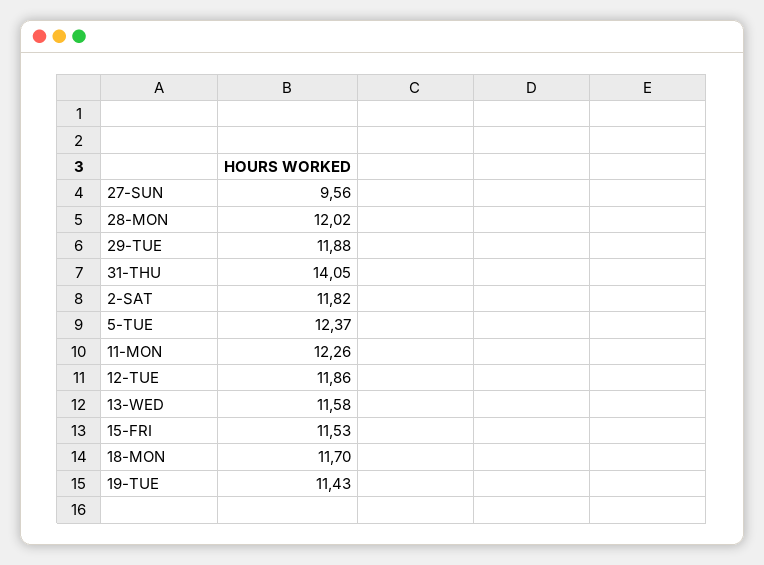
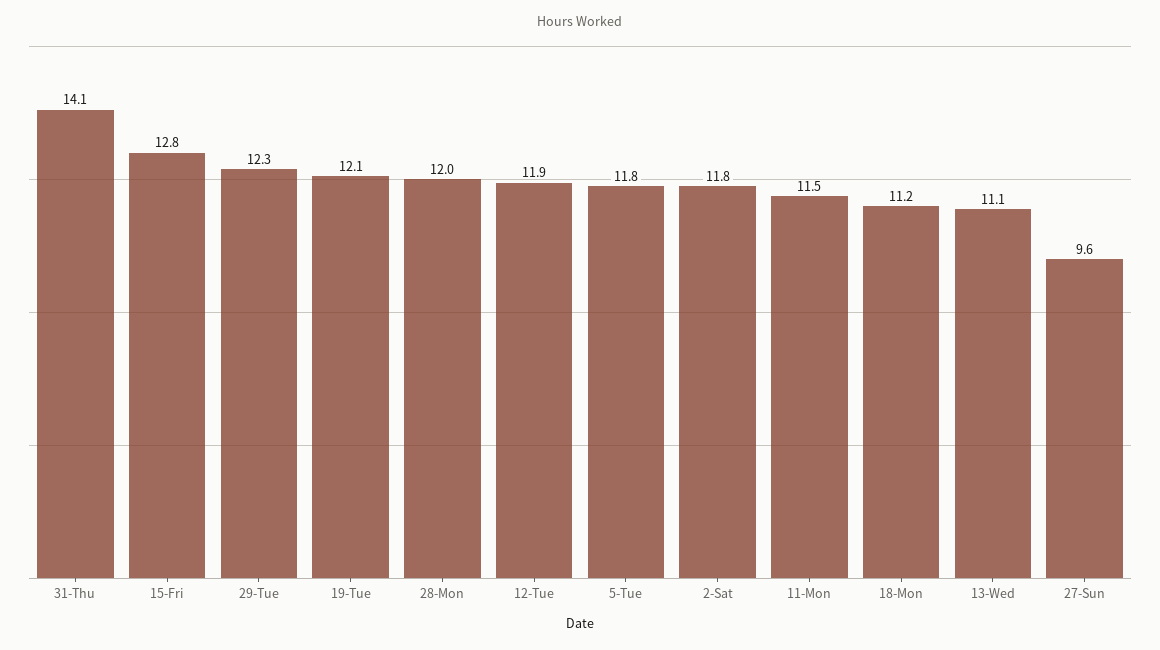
  {
    "27-SUN": 9.56,
    "28-MON": 12.02,
-   "29-TUE": 11.88,
+   "29-TUE": 12.3,
    "31-THU": 14.05,
    "2-SAT": 11.82,
-   "5-TUE": 12.37,
+   "5-TUE": 11.8,
-   "11-MON": 12.26,
+   "11-MON": 11.5,
    "12-TUE": 11.86,
-   "13-WED": 11.58,
+   "13-WED": 11.1,
-   "15-FRI": 11.53,
+   "15-FRI": 12.8,
-   "18-MON": 11.7,
+   "18-MON": 11.2,
-   "19-TUE": 11.43
+   "19-TUE": 12.1
  }

